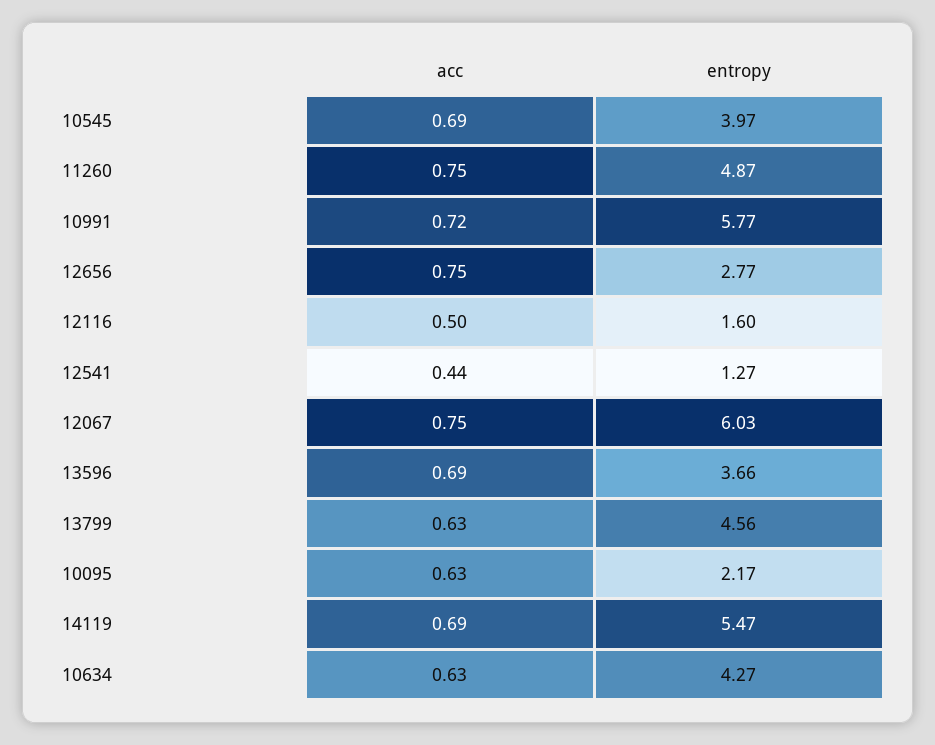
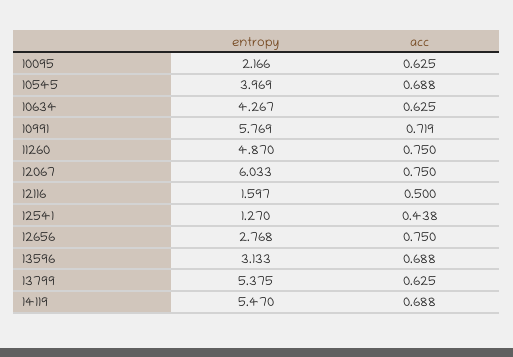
  {
    "acc": {
      "10545": 0.688,
      "11260": 0.75,
      "10991": 0.719,
      "12656": 0.75,
      "12116": 0.5,
      "12541": 0.438,
      "12067": 0.75,
      "13596": 0.688,
      "13799": 0.625,
      "10095": 0.625,
      "14119": 0.688,
      "10634": 0.625
    },
    "entropy": {
      "10545": 3.969,
      "11260": 4.87,
      "10991": 5.769,
      "12656": 2.768,
      "12116": 1.597,
      "12541": 1.27,
      "12067": 6.033,
-     "13596": 3.66,
+     "13596": 3.133,
-     "13799": 4.56,
+     "13799": 5.375,
      "10095": 2.166,
      "14119": 5.47,
      "10634": 4.267
    }
  }

